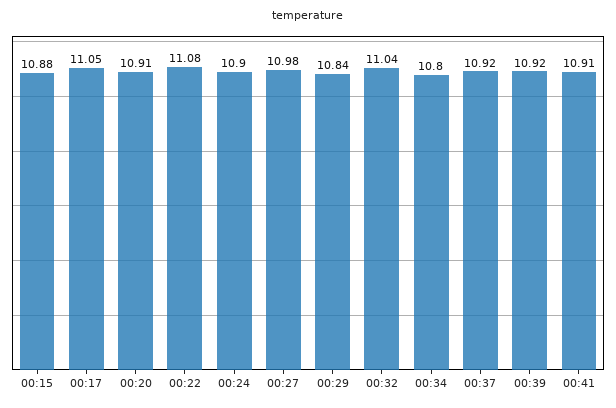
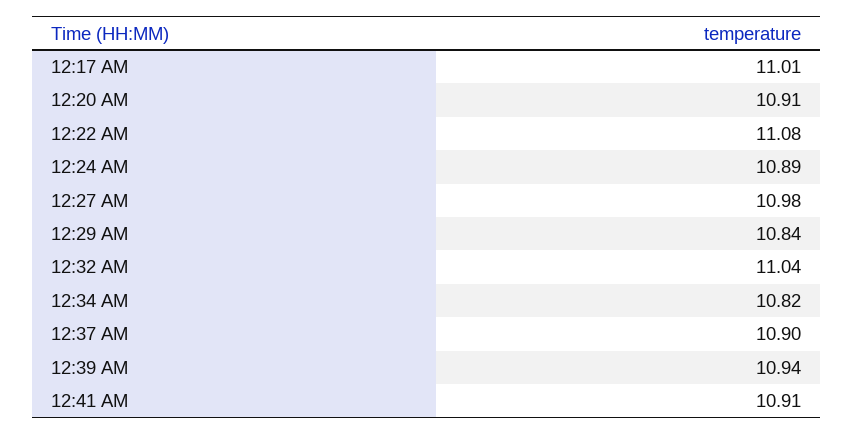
  {
-   "00:15": 10.88,
-   "00:17": 11.05,
+   "00:17": 11.01,
    "00:20": 10.91,
    "00:22": 11.08,
-   "00:24": 10.9,
+   "00:24": 10.89,
    "00:27": 10.98,
    "00:29": 10.84,
    "00:32": 11.04,
-   "00:34": 10.8,
+   "00:34": 10.82,
-   "00:37": 10.92,
+   "00:37": 10.9,
-   "00:39": 10.92,
+   "00:39": 10.94,
    "00:41": 10.91
  }

